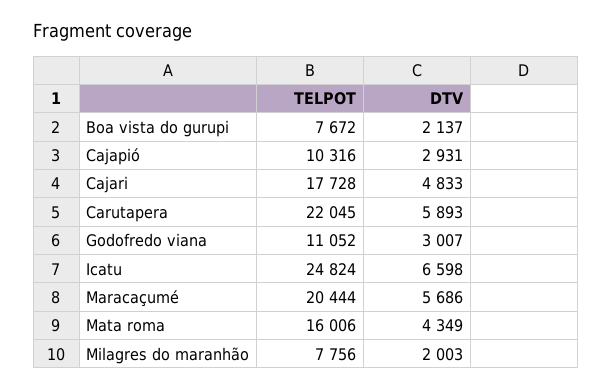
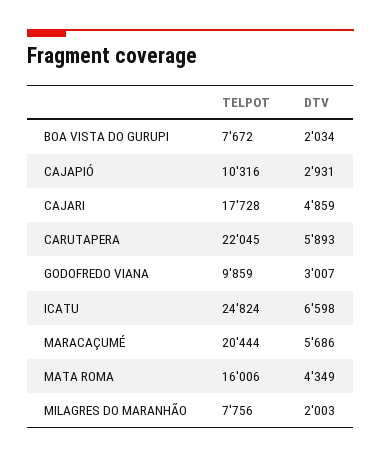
  {
    "TELPOT": {
      "Boa vista do gurupi": 7672,
      "Cajapió": 10316,
      "Cajari": 17728,
      "Carutapera": 22045,
-     "Godofredo viana": 11052,
+     "Godofredo viana": 9859,
      "Icatu": 24824,
      "Maracaçumé": 20444,
      "Mata roma": 16006,
      "Milagres do maranhão": 7756
    },
    "DTV": {
-     "Boa vista do gurupi": 2137,
+     "Boa vista do gurupi": 2034,
      "Cajapió": 2931,
-     "Cajari": 4833,
+     "Cajari": 4859,
      "Carutapera": 5893,
      "Godofredo viana": 3007,
      "Icatu": 6598,
      "Maracaçumé": 5686,
      "Mata roma": 4349,
      "Milagres do maranhão": 2003
    }
  }

